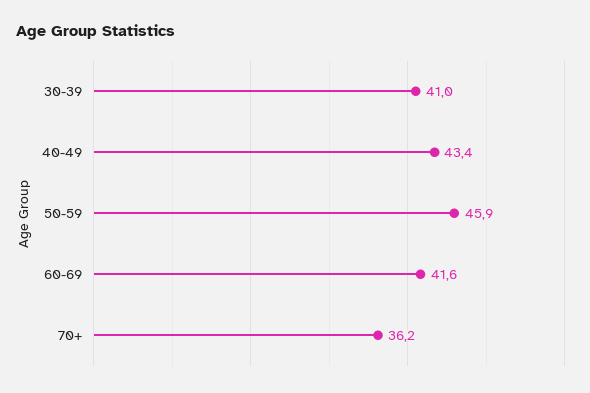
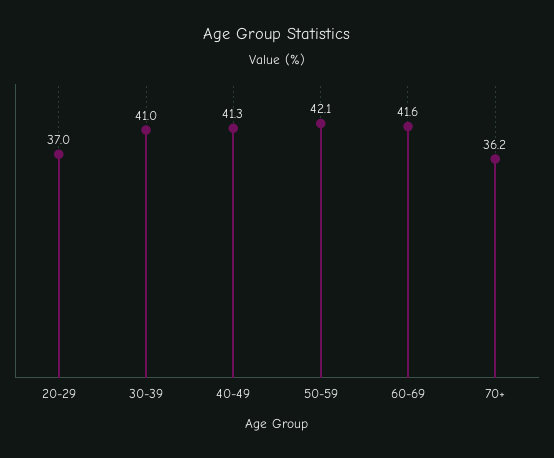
  {
    "30-39": 41,
-   "40-49": 43.4,
+   "40-49": 41.3,
-   "50-59": 45.9,
+   "50-59": 42.1,
    "60-69": 41.6,
-   "70+": 36.2
+   "70+": 36.2,
+   "20-29": 37
  }

